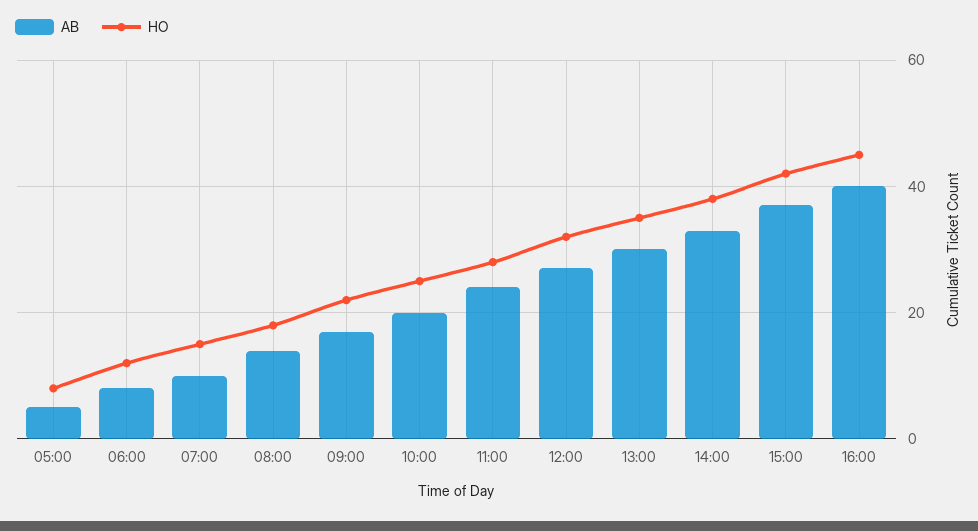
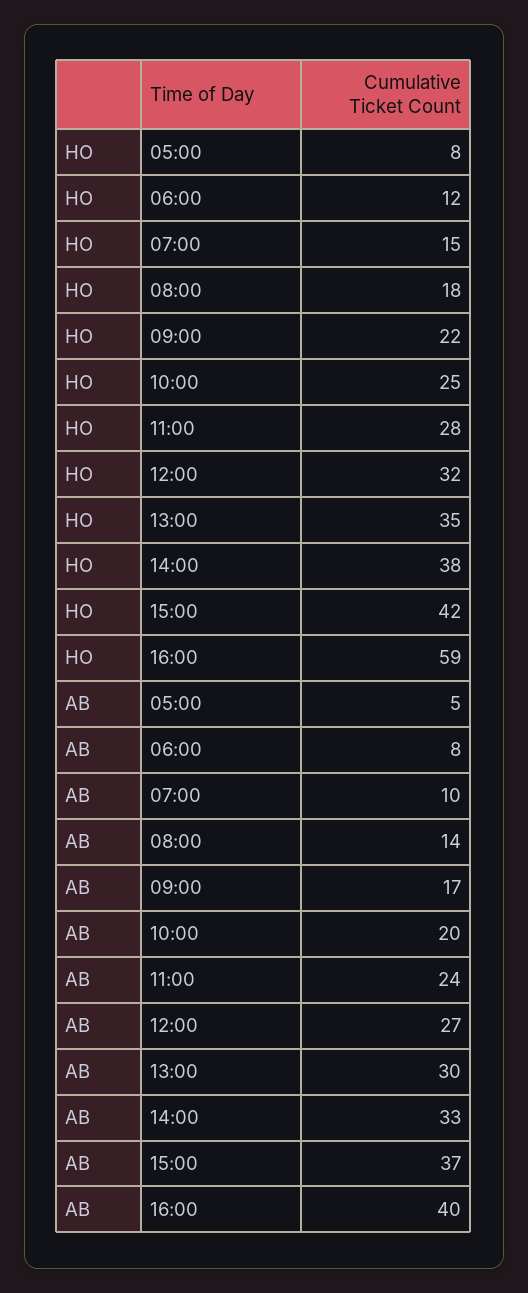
  {
    "AB": {
      "05:00": 5,
      "06:00": 8,
      "07:00": 10,
      "08:00": 14,
      "09:00": 17,
      "10:00": 20,
      "11:00": 24,
      "12:00": 27,
      "13:00": 30,
      "14:00": 33,
      "15:00": 37,
      "16:00": 40
    },
    "HO": {
      "05:00": 8,
      "06:00": 12,
      "07:00": 15,
      "08:00": 18,
      "09:00": 22,
      "10:00": 25,
      "11:00": 28,
      "12:00": 32,
      "13:00": 35,
      "14:00": 38,
      "15:00": 42,
-     "16:00": 45
+     "16:00": 59
    }
  }

